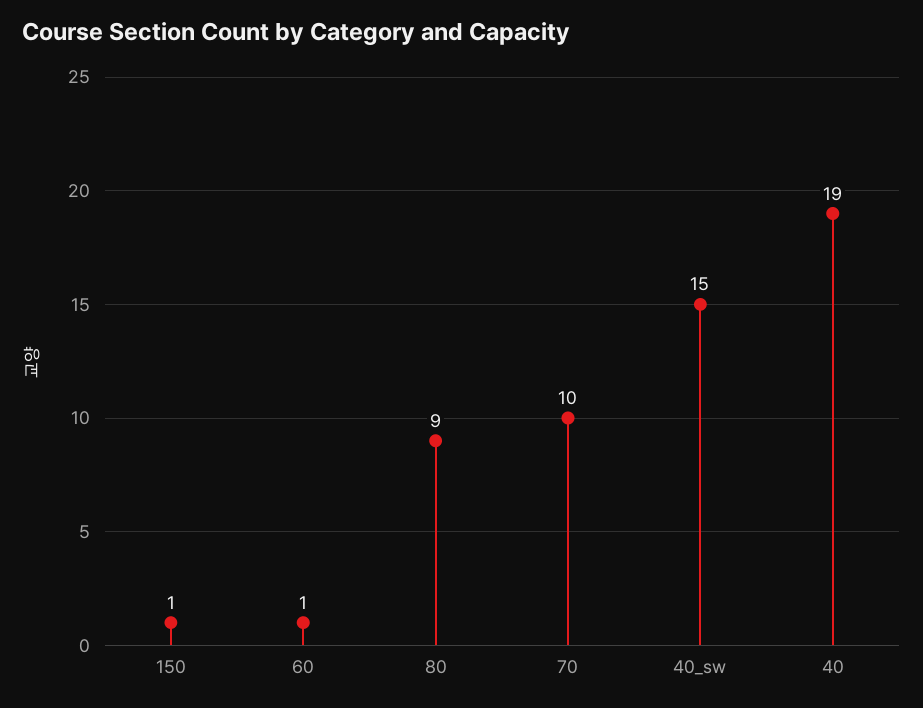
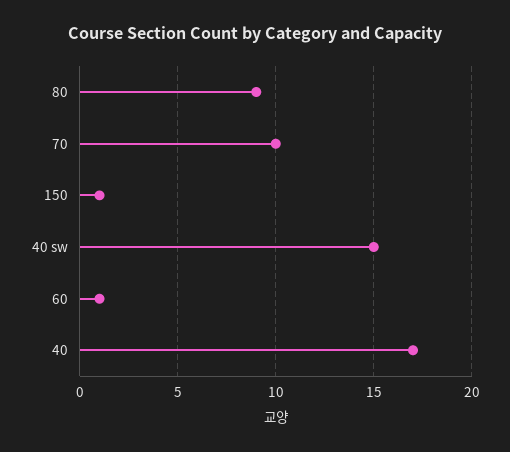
  {
    "150": 1,
    "60": 1,
    "80": 9,
    "70": 10,
    "40_sw": 15,
-   "40": 19
+   "40": 17
  }

